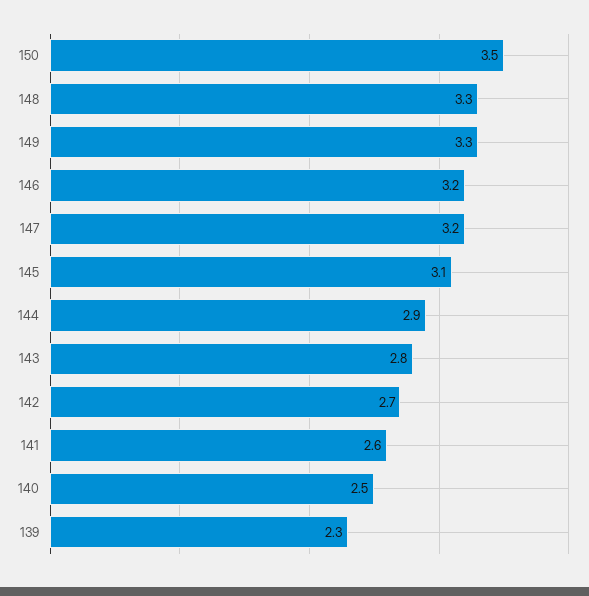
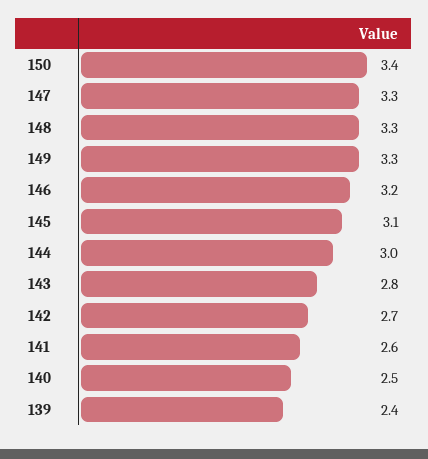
  {
-   "150": 3.5,
+   "150": 3.4,
    "148": 3.3,
    "149": 3.3,
    "146": 3.2,
-   "147": 3.2,
+   "147": 3.3,
    "145": 3.1,
-   "144": 2.9,
+   "144": 3,
    "143": 2.8,
    "142": 2.7,
    "141": 2.6,
    "140": 2.5,
-   "139": 2.3
+   "139": 2.4
  }

